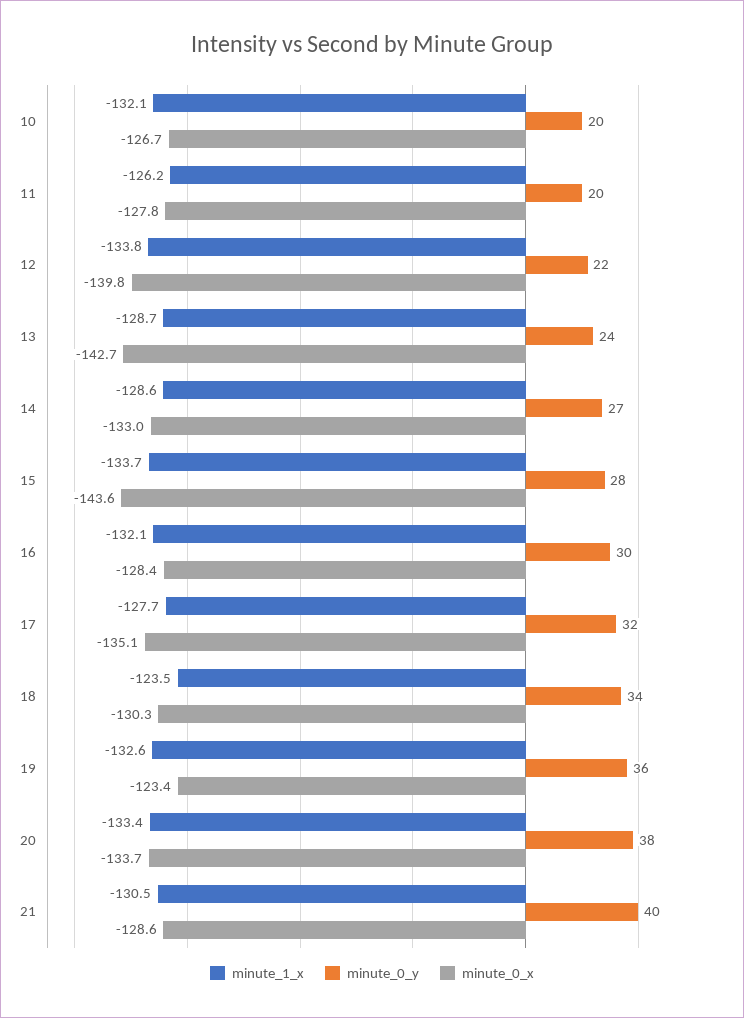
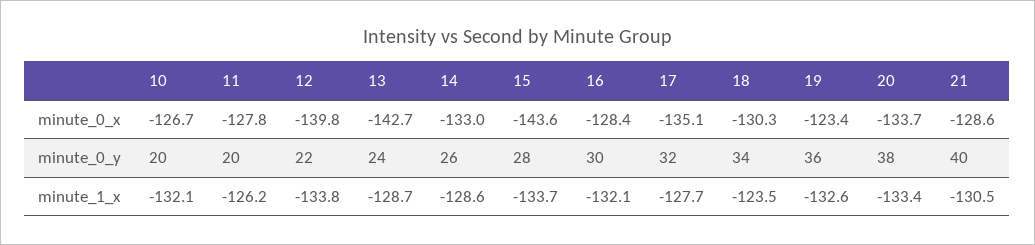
  {
    "minute_1_x": {
      "10": -132.1,
      "11": -126.2,
      "12": -133.8,
      "13": -128.7,
      "14": -128.6,
      "15": -133.7,
      "16": -132.1,
      "17": -127.7,
      "18": -123.5,
      "19": -132.6,
      "20": -133.4,
      "21": -130.5
    },
    "minute_0_y": {
      "10": 20,
      "11": 20,
      "12": 22,
      "13": 24,
-     "14": 27,
+     "14": 26,
      "15": 28,
      "16": 30,
      "17": 32,
      "18": 34,
      "19": 36,
      "20": 38,
      "21": 40
    },
    "minute_0_x": {
      "10": -126.7,
      "11": -127.8,
      "12": -139.8,
      "13": -142.7,
      "14": -133,
      "15": -143.6,
      "16": -128.4,
      "17": -135.1,
      "18": -130.3,
      "19": -123.4,
      "20": -133.7,
      "21": -128.6
    }
  }

